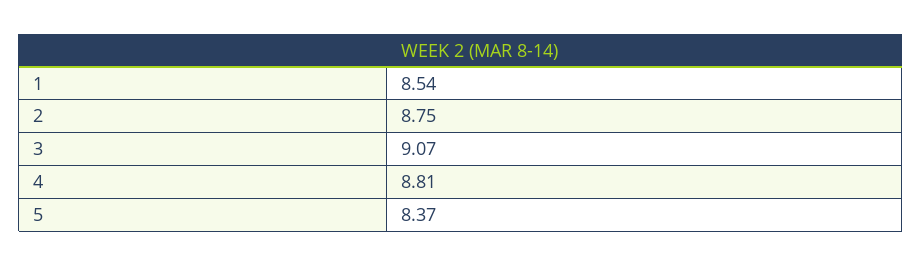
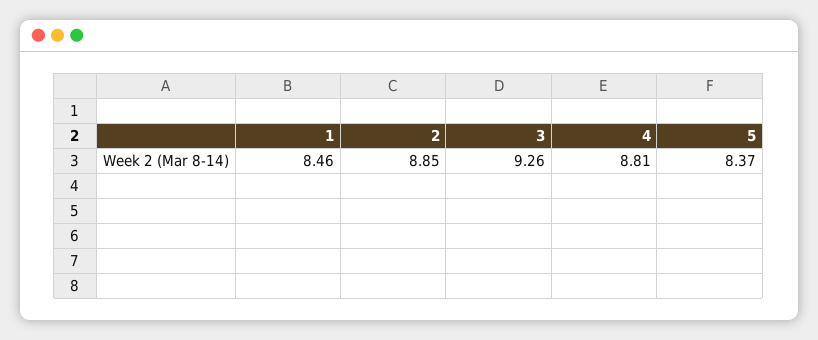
  {
-   "1": 8.54,
+   "1": 8.46,
-   "2": 8.75,
+   "2": 8.85,
-   "3": 9.07,
+   "3": 9.26,
    "4": 8.81,
    "5": 8.37
  }

